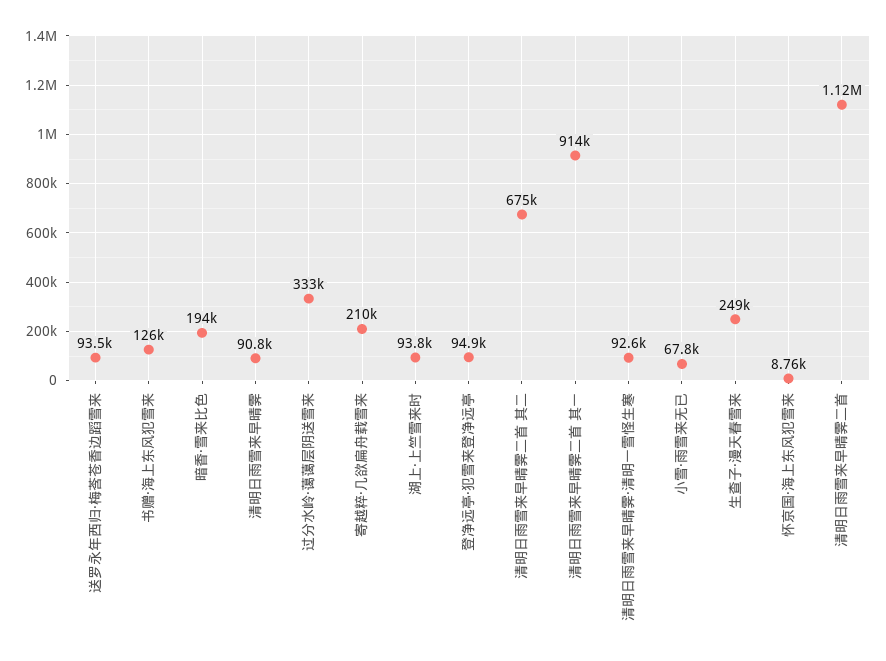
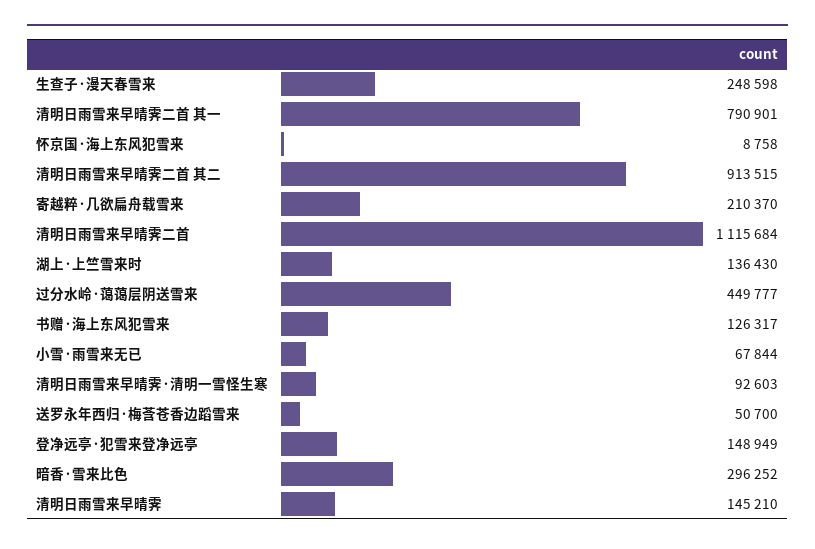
  {
-   "送罗永年西归·梅莟苍香边蹈雪来": 93500,
+   "送罗永年西归·梅莟苍香边蹈雪来": 50700,
    "书赠·海上东风犯雪来": 126317,
-   "暗香·雪来比色": 194000,
+   "暗香·雪来比色": 296252,
-   "清明日雨雪来早晴霁": 90800,
+   "清明日雨雪来早晴霁": 145210,
-   "过分水岭·蔼蔼层阴送雪来": 333000,
+   "过分水岭·蔼蔼层阴送雪来": 449777,
    "寄越粹·几欲扁舟载雪来": 210370,
-   "湖上·上竺雪来时": 93800,
+   "湖上·上竺雪来时": 136430,
-   "登净远亭·犯雪来登净远亭": 94900,
+   "登净远亭·犯雪来登净远亭": 148949,
-   "清明日雨雪来早晴霁二首 其二": 675000,
+   "清明日雨雪来早晴霁二首 其二": 913515,
-   "清明日雨雪来早晴霁二首 其一": 914000,
+   "清明日雨雪来早晴霁二首 其一": 790901,
    "清明日雨雪来早晴霁·清明一雪怪生寒": 92603,
    "小雪·雨雪来无已": 67844,
    "生查子·漫天春雪来": 248598,
    "怀京国·海上东风犯雪来": 8758,
    "清明日雨雪来早晴霁二首": 1115684
  }

